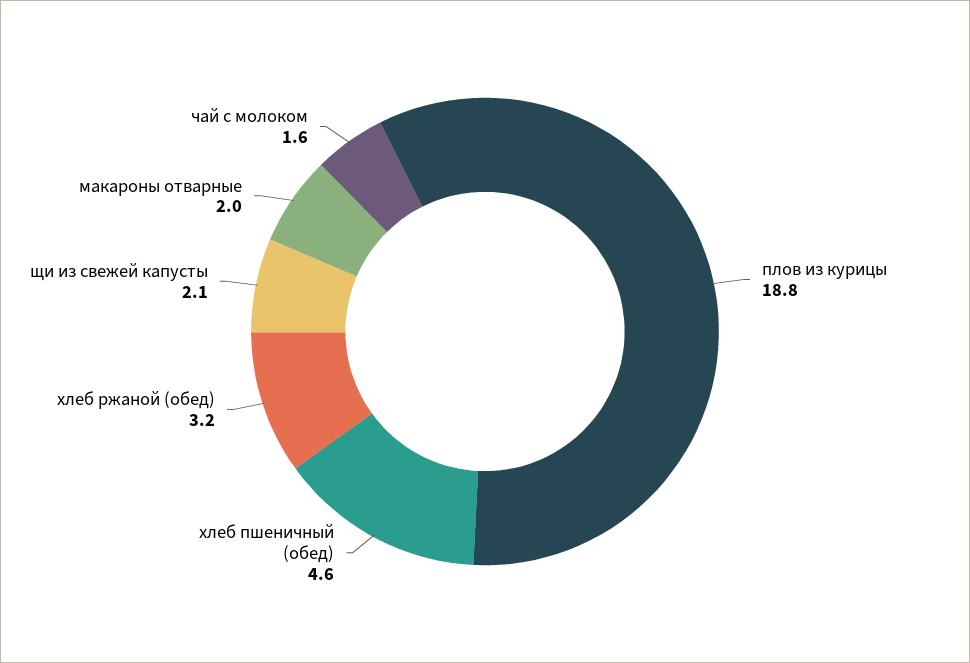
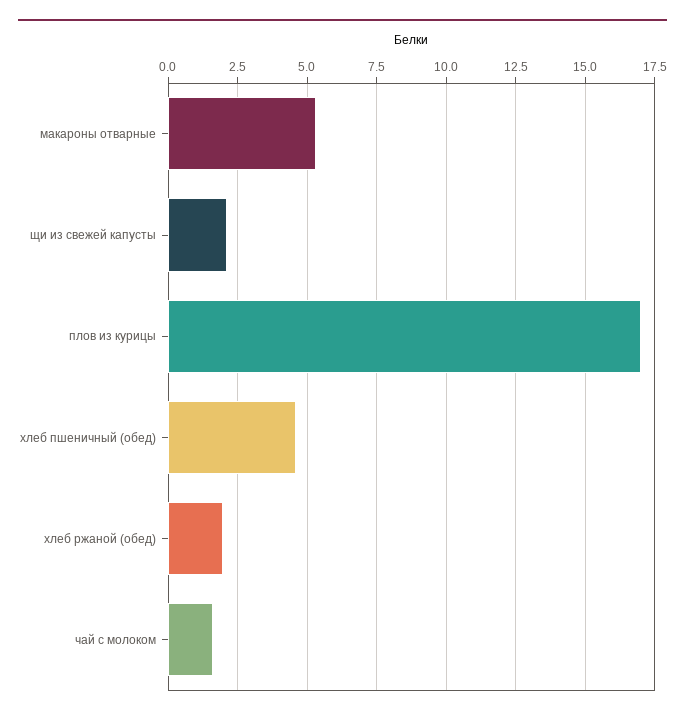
  {
-   "плов из курицы": 18.8,
+   "плов из курицы": 17,
    "хлеб пшеничный (обед)": 4.6,
-   "хлеб ржаной (обед)": 3.2,
+   "хлеб ржаной (обед)": 2,
    "щи из свежей капусты": 2.1,
-   "макароны отварные": 2,
+   "макароны отварные": 5.25,
    "чай с молоком": 1.6
  }

